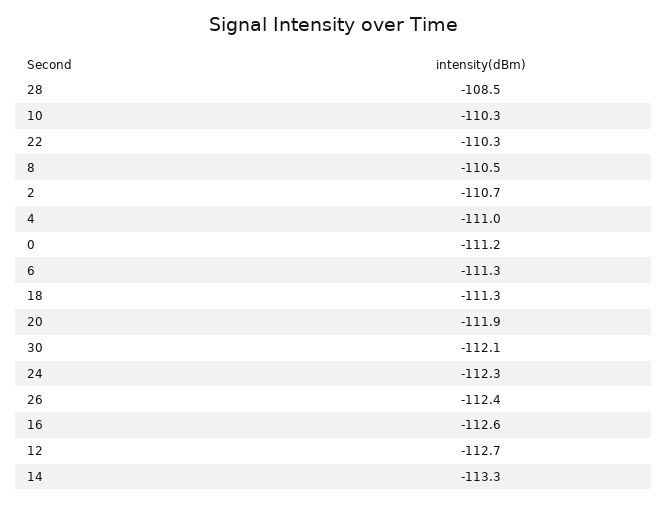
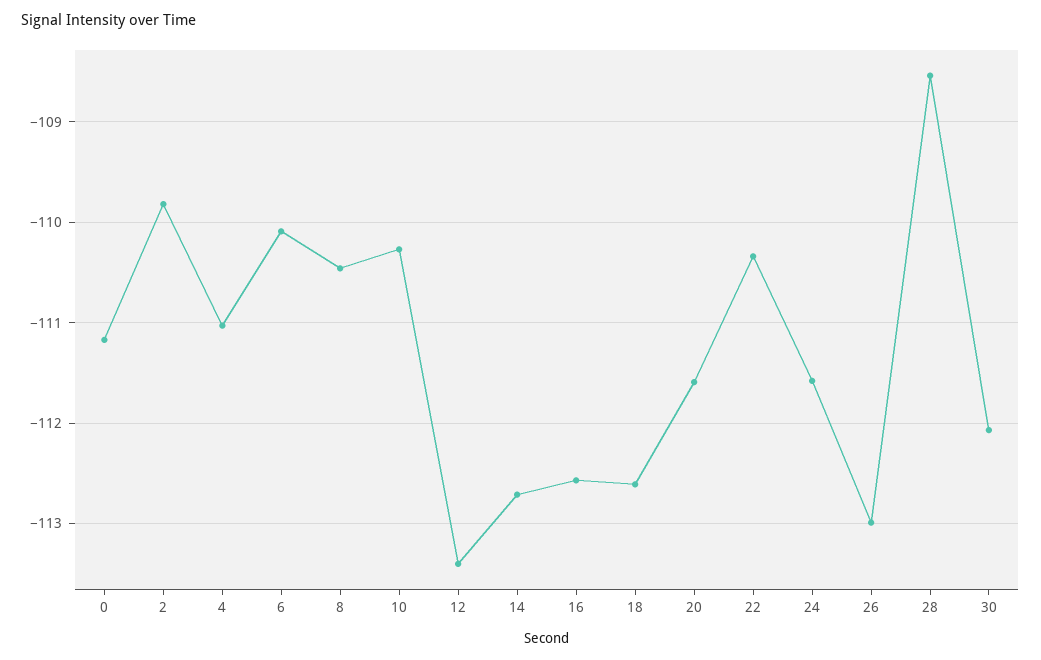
  {
    "28": -108.5,
    "10": -110.3,
    "22": -110.3,
    "8": -110.5,
-   "2": -110.7,
+   "2": -109.8,
    "4": -111,
    "0": -111.2,
-   "6": -111.3,
+   "6": -110.1,
-   "18": -111.3,
+   "18": -112.6,
-   "20": -111.9,
+   "20": -111.6,
    "30": -112.1,
-   "24": -112.3,
+   "24": -111.6,
-   "26": -112.4,
+   "26": -113,
    "16": -112.6,
-   "12": -112.7,
+   "12": -113.4,
-   "14": -113.3
+   "14": -112.7
  }

